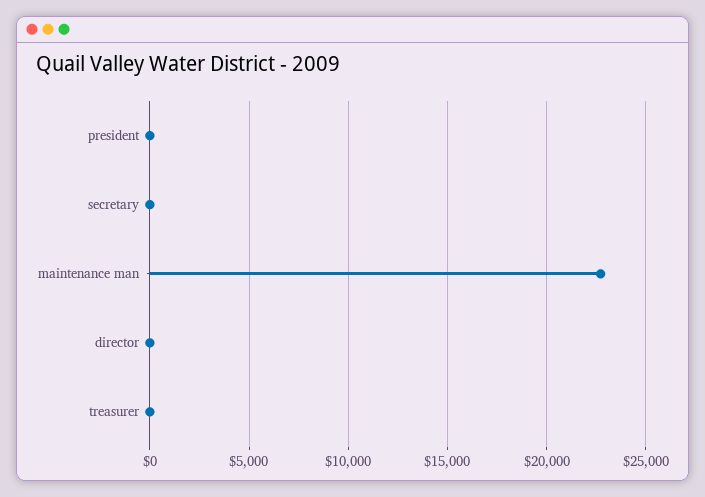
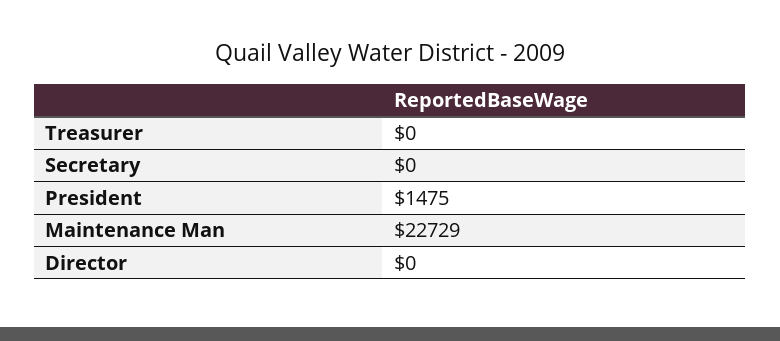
  {
-   "president": 0,
+   "president": 1475,
    "secretary": 0,
    "maintenance man": 22729,
    "director": 0,
    "treasurer": 0
  }

